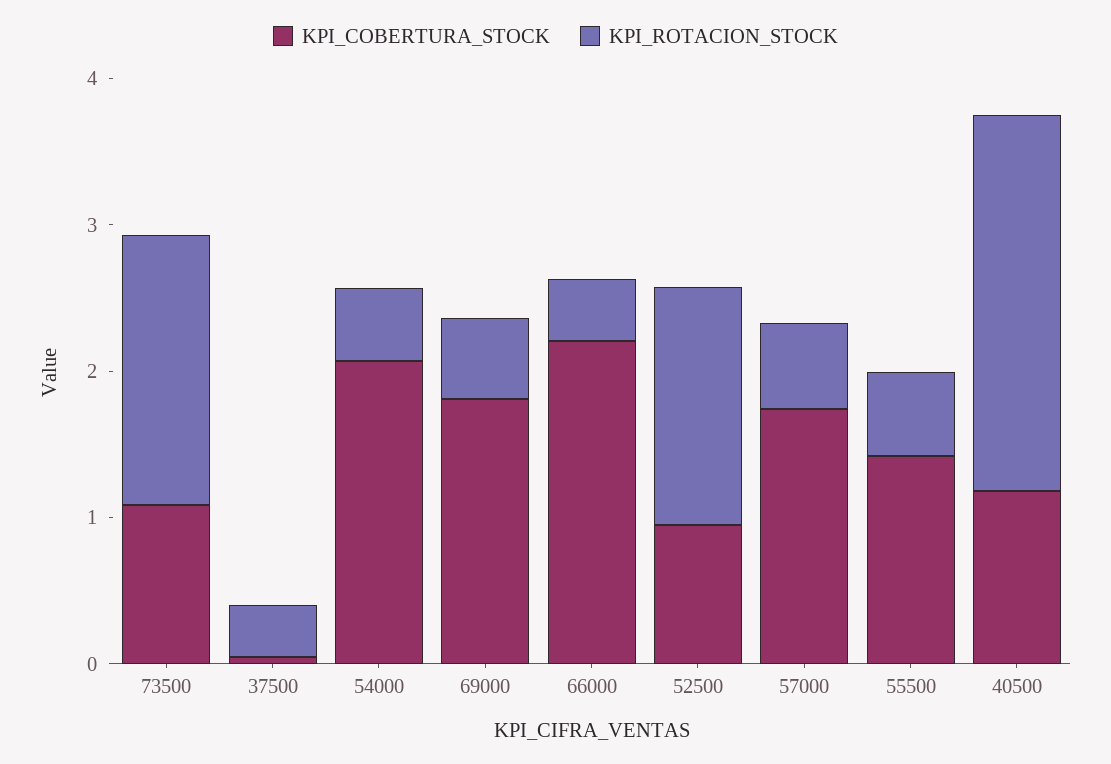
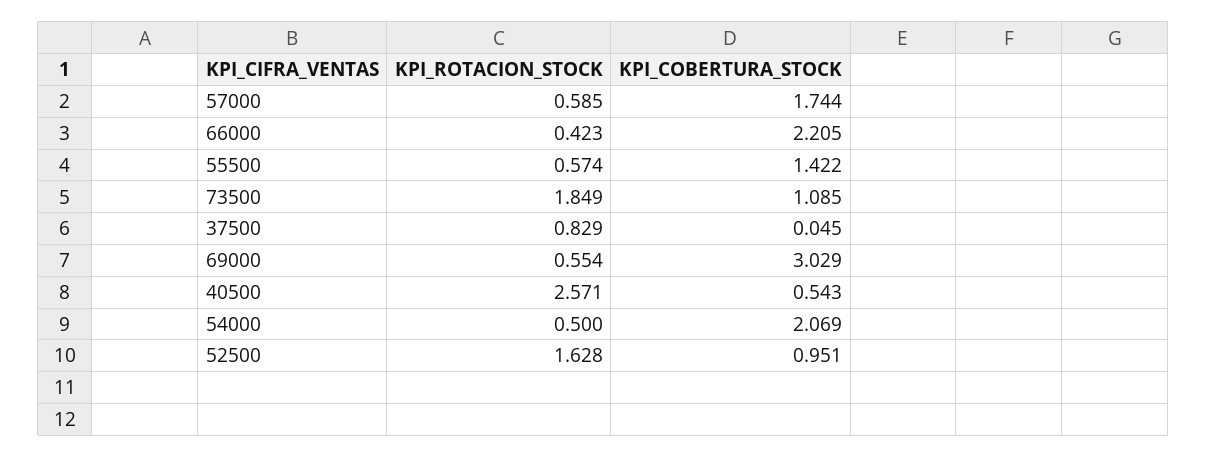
  {
    "KPI_COBERTURA_STOCK": {
      "73500": 1.085,
      "37500": 0.045,
      "54000": 2.069,
-     "69000": 1.8,
+     "69000": 3.029,
      "66000": 2.205,
      "52500": 0.951,
      "57000": 1.744,
      "55500": 1.422,
-     "40500": 1.2
+     "40500": 0.543
    },
    "KPI_ROTACION_STOCK": {
      "73500": 1.849,
-     "37500": 0.4,
+     "37500": 0.829,
      "54000": 0.5,
      "69000": 0.554,
      "66000": 0.423,
      "52500": 1.628,
      "57000": 0.585,
      "55500": 0.574,
      "40500": 2.571
    }
  }

